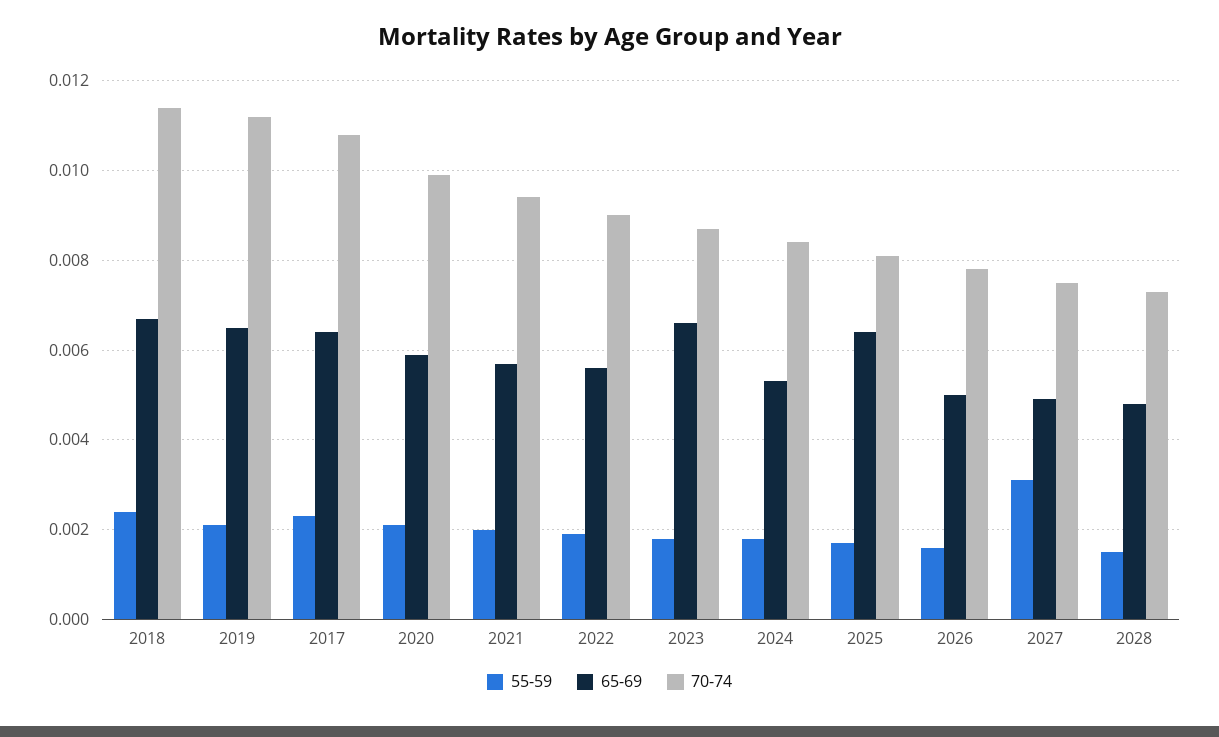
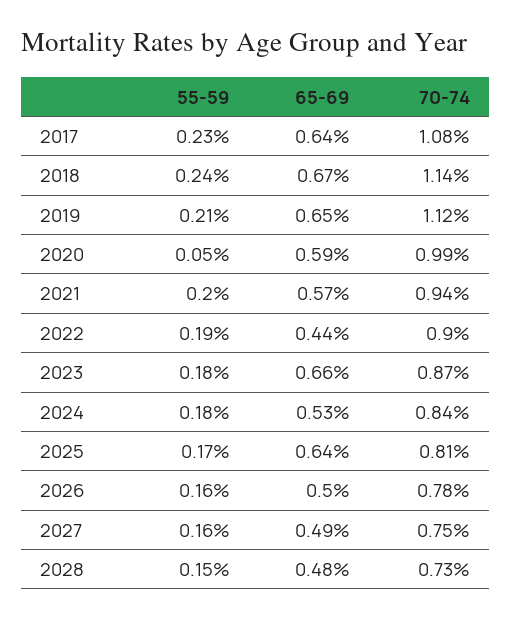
  {
    "55-59": {
      "2018": 0.0024,
      "2019": 0.0021,
      "2017": 0.0023,
-     "2020": 0.002,
+     "2020": 0.0005,
      "2021": 0.002,
      "2022": 0.0019,
      "2023": 0.0018,
      "2024": 0.0018,
      "2025": 0.0017,
      "2026": 0.0016,
-     "2027": 0.003,
+     "2027": 0.0016,
      "2028": 0.0015
    },
    "65-69": {
      "2018": 0.0067,
      "2019": 0.0065,
      "2017": 0.0064,
      "2020": 0.0059,
      "2021": 0.0057,
-     "2022": 0.0055,
+     "2022": 0.0044,
      "2023": 0.0066,
      "2024": 0.0053,
      "2025": 0.0064,
      "2026": 0.005,
      "2027": 0.0049,
      "2028": 0.0048
    },
    "70-74": {
      "2018": 0.0114,
      "2019": 0.0112,
      "2017": 0.0108,
      "2020": 0.0099,
      "2021": 0.0094,
      "2022": 0.009,
      "2023": 0.0087,
      "2024": 0.0084,
      "2025": 0.0081,
      "2026": 0.0078,
      "2027": 0.0075,
      "2028": 0.0073
    }
  }

